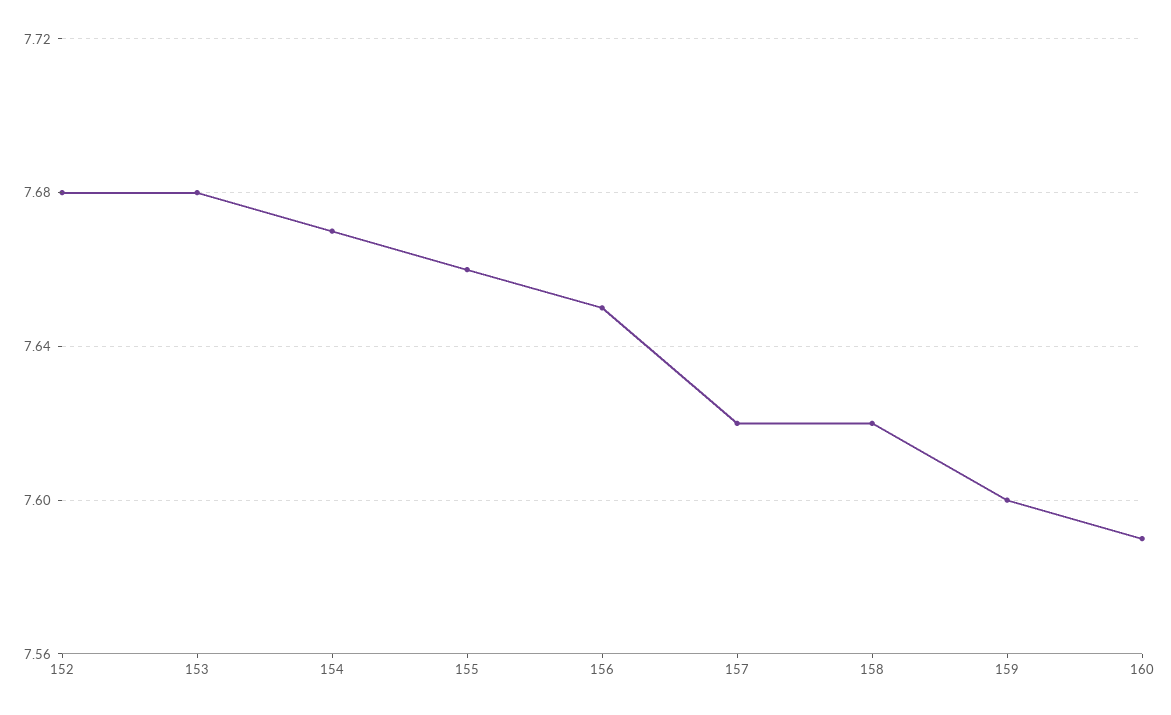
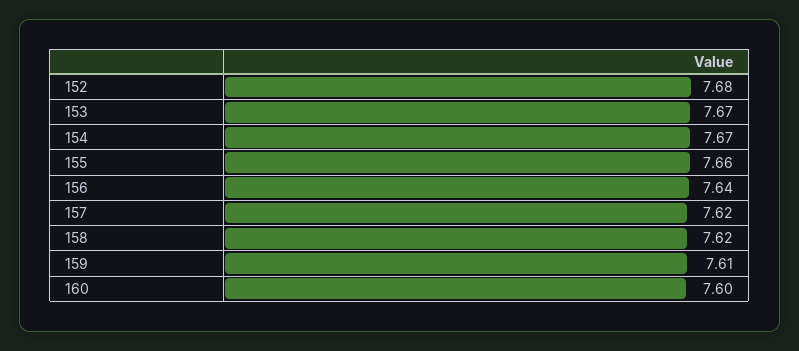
  {
    "152": 7.68,
-   "153": 7.68,
+   "153": 7.67,
    "154": 7.67,
    "155": 7.66,
-   "156": 7.65,
+   "156": 7.64,
    "157": 7.62,
    "158": 7.62,
-   "159": 7.6,
+   "159": 7.61,
-   "160": 7.59
+   "160": 7.6
  }

